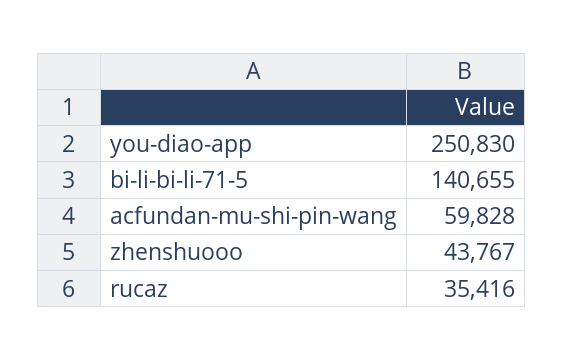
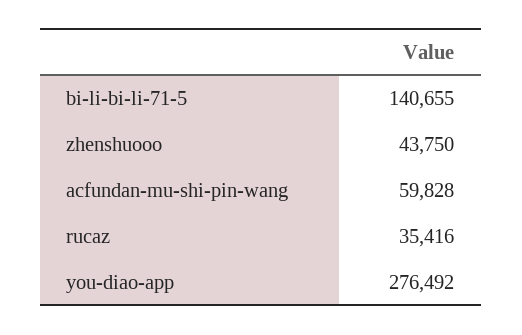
  {
-   "you-diao-app": 250830,
+   "you-diao-app": 276492,
    "bi-li-bi-li-71-5": 140655,
    "acfundan-mu-shi-pin-wang": 59828,
-   "zhenshuooo": 43767,
+   "zhenshuooo": 43750,
    "rucaz": 35416
  }

